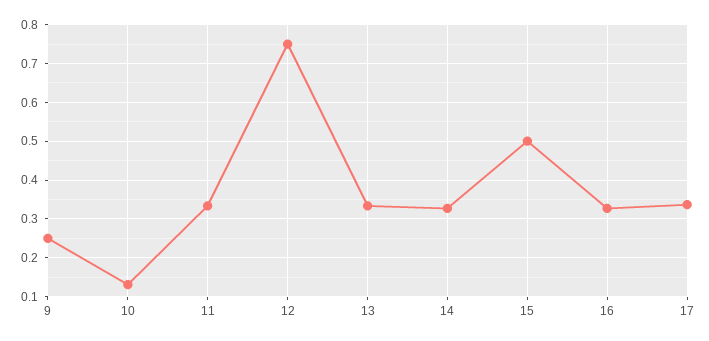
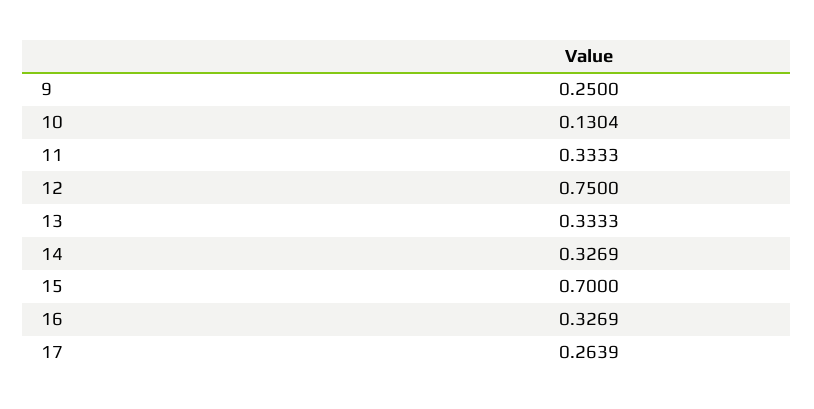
  {
    "9": 0.25,
    "10": 0.1304,
    "11": 0.3333,
    "12": 0.75,
    "13": 0.3333,
    "14": 0.3269,
-   "15": 0.5,
+   "15": 0.7,
    "16": 0.3269,
-   "17": 0.34
+   "17": 0.2639
  }

